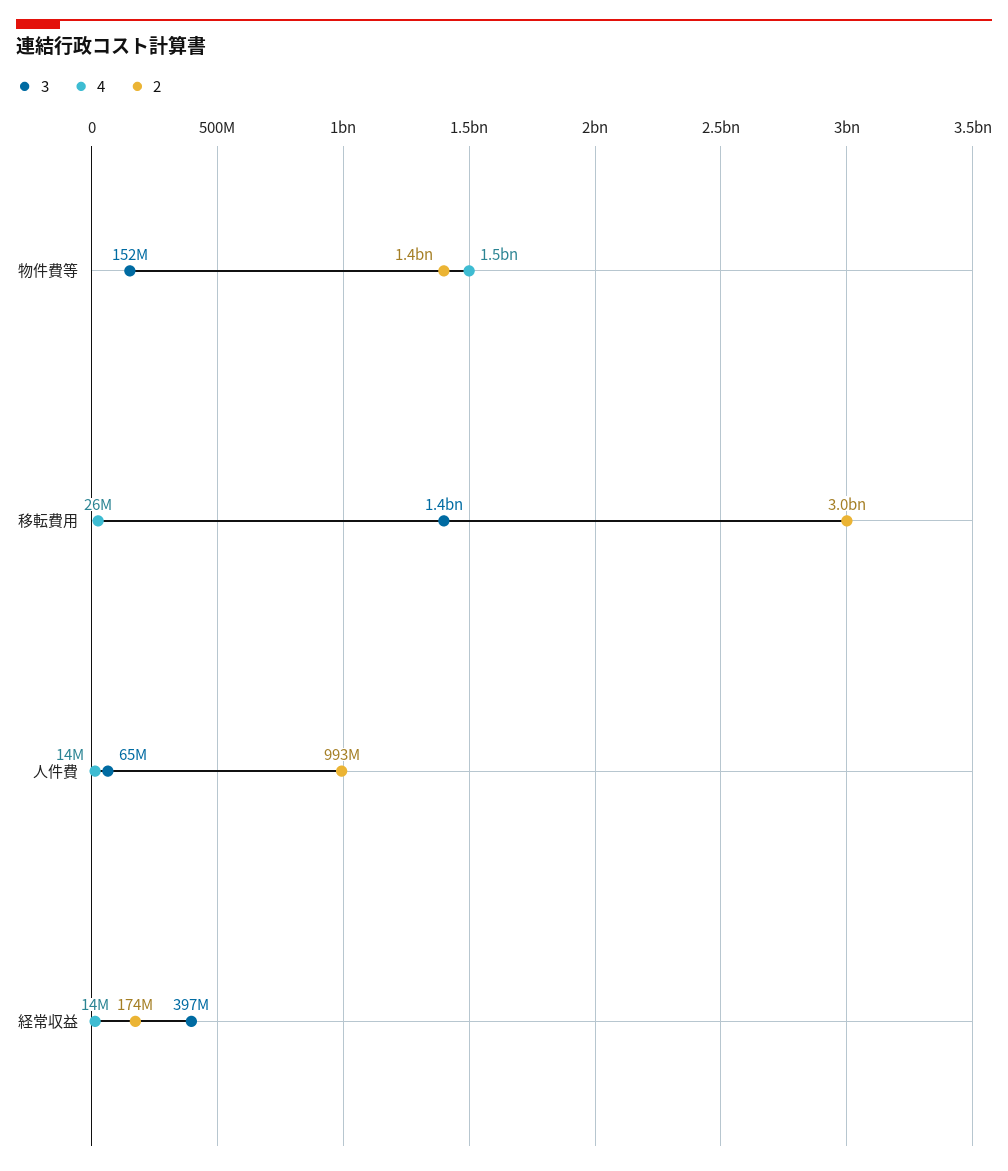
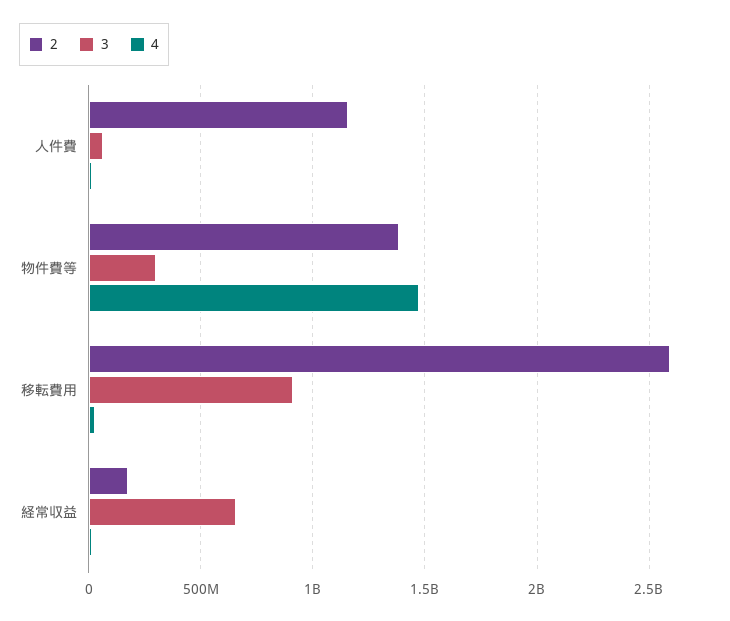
  {
    "3": {
-     "物件費等": 152000000,
+     "物件費等": 300000000,
-     "移転費用": 1400000000,
+     "移転費用": 900000000,
      "人件費": 65000000,
-     "経常収益": 397000000
+     "経常収益": 650000000
    },
    "4": {
      "物件費等": 1500000000,
      "移転費用": 26000000,
      "人件費": 14000000,
      "経常収益": 14000000
    },
    "2": {
      "物件費等": 1400000000,
-     "移転費用": 3000000000,
+     "移転費用": 2600000000,
-     "人件費": 993000000,
+     "人件費": 1150000000,
      "経常収益": 174000000
    }
  }

